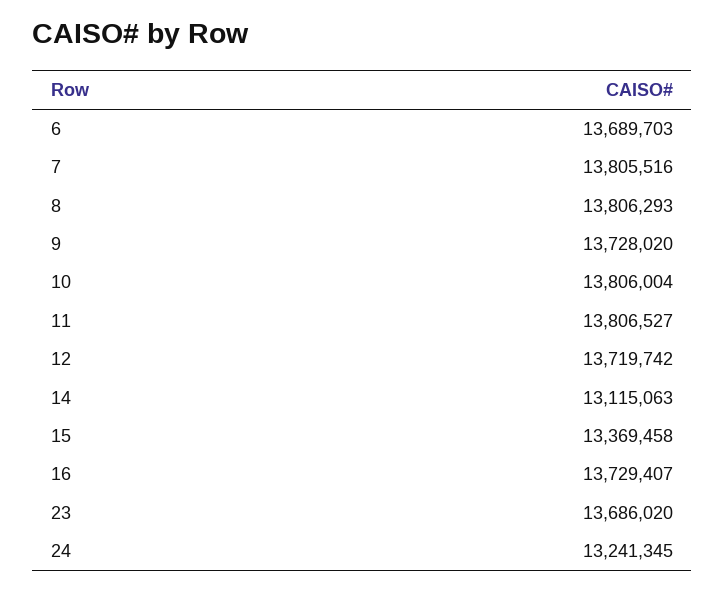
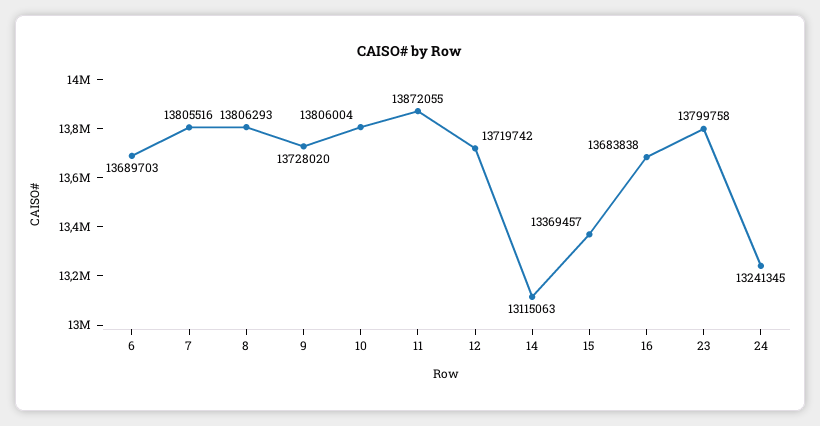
  {
    "6": 13689703,
    "7": 13805516,
    "8": 13806293,
    "9": 13728020,
    "10": 13806004,
-   "11": 13806527,
+   "11": 13872055,
    "12": 13719742,
    "14": 13115063,
-   "15": 13369458,
+   "15": 13369457,
-   "16": 13729407,
+   "16": 13683838,
-   "23": 13686020,
+   "23": 13799758,
    "24": 13241345
  }

